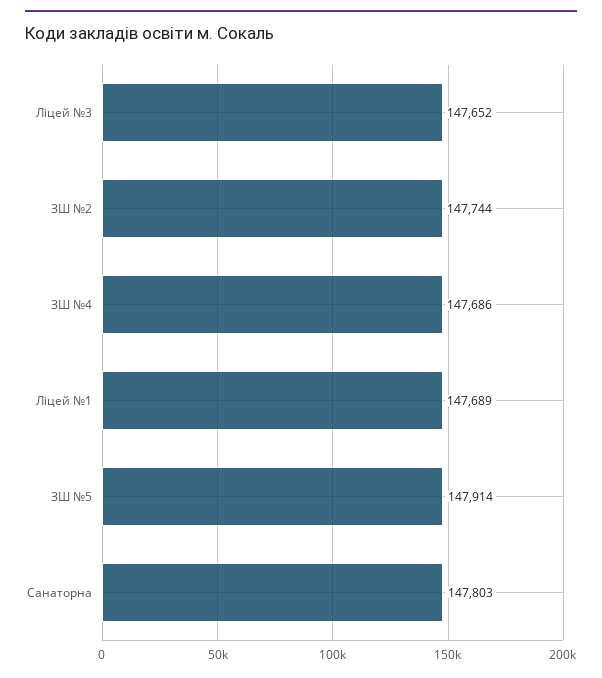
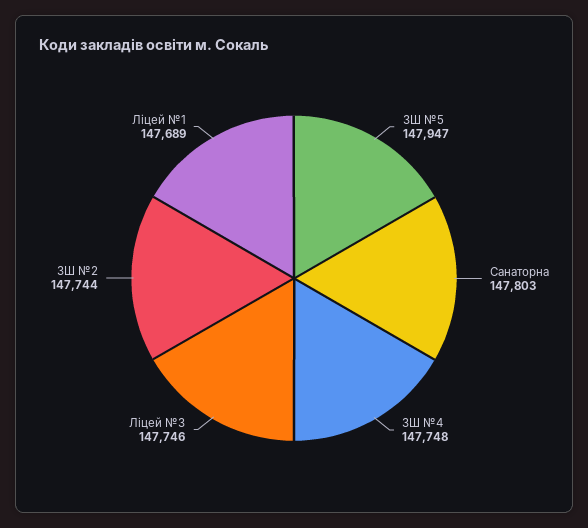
  {
-   "Ліцей №3": 147652,
+   "Ліцей №3": 147746,
    "ЗШ №2": 147744,
-   "ЗШ №4": 147686,
+   "ЗШ №4": 147748,
    "Ліцей №1": 147689,
-   "ЗШ №5": 147914,
+   "ЗШ №5": 147947,
    "Санаторна": 147803
  }

